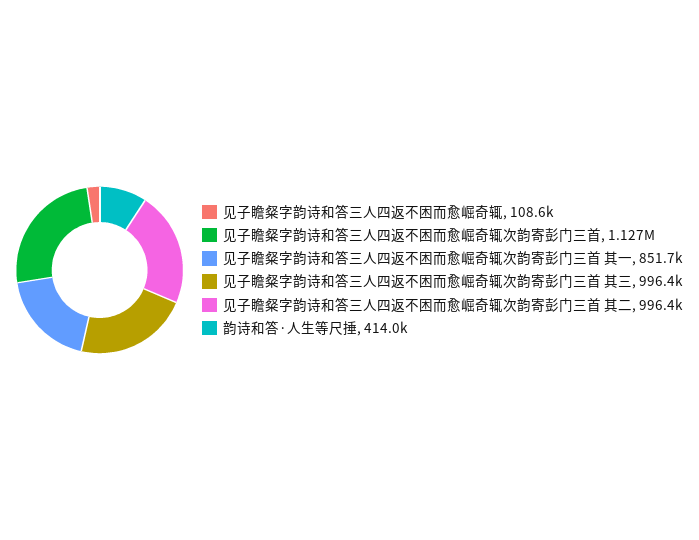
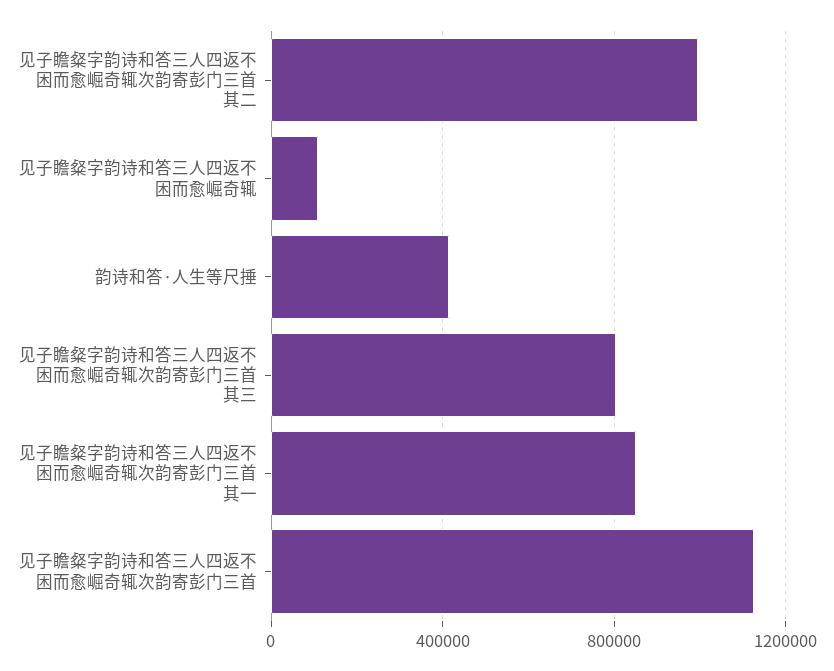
  {
    "见子瞻粲字韵诗和答三人四返不困而愈崛奇辄": 108600,
    "见子瞻粲字韵诗和答三人四返不困而愈崛奇辄次韵寄彭门三首": 1127000,
    "见子瞻粲字韵诗和答三人四返不困而愈崛奇辄次韵寄彭门三首 其一": 851700,
-   "见子瞻粲字韵诗和答三人四返不困而愈崛奇辄次韵寄彭门三首 其三": 996400,
+   "见子瞻粲字韵诗和答三人四返不困而愈崛奇辄次韵寄彭门三首 其三": 800000,
    "见子瞻粲字韵诗和答三人四返不困而愈崛奇辄次韵寄彭门三首 其二": 996400,
    "韵诗和答·人生等尺捶": 414000
  }

